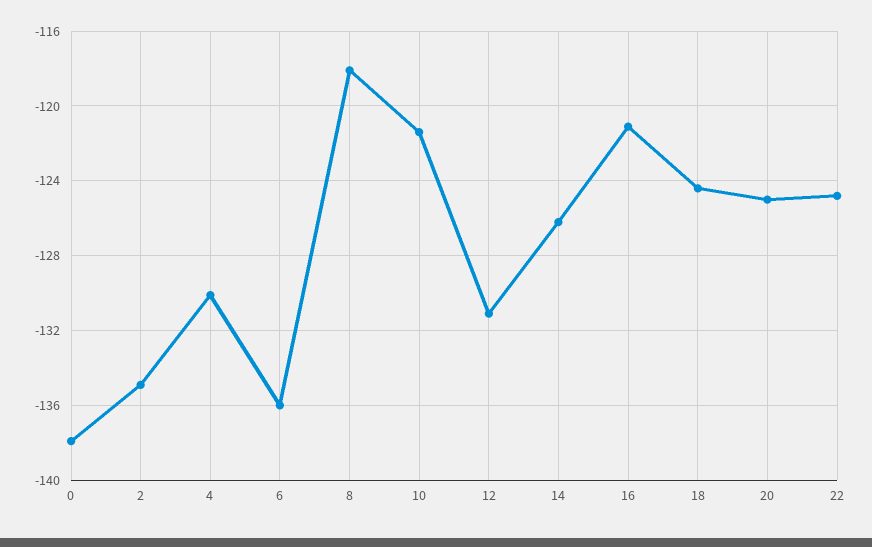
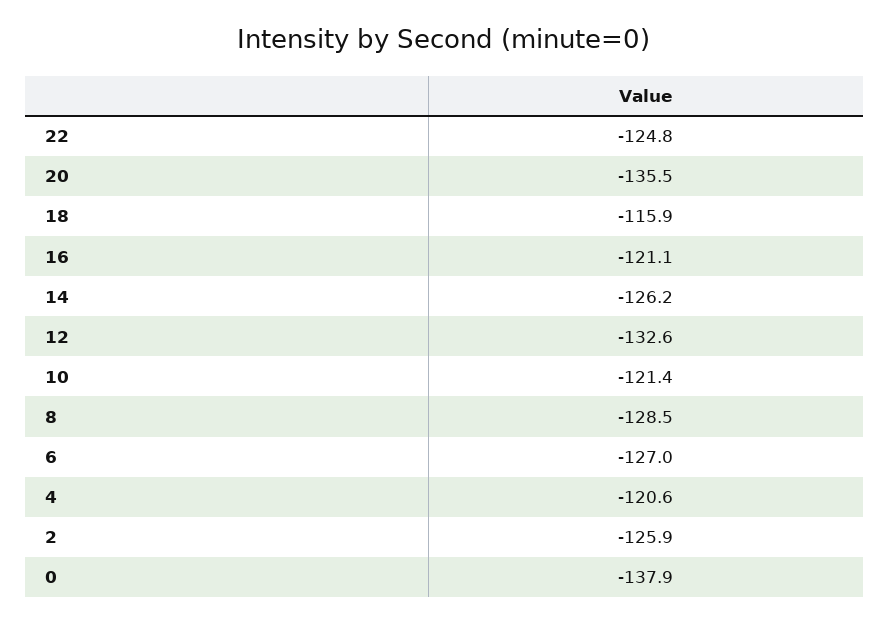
  {
    "0": -137.9,
-   "2": -135,
+   "2": -125.9,
-   "4": -130,
+   "4": -120.6,
-   "6": -136,
+   "6": -127,
-   "8": -118,
+   "8": -128.5,
    "10": -121.4,
-   "12": -131,
+   "12": -132.6,
    "14": -126.2,
    "16": -121.1,
-   "18": -124.5,
+   "18": -115.9,
-   "20": -125,
+   "20": -135.5,
    "22": -124.8
  }

